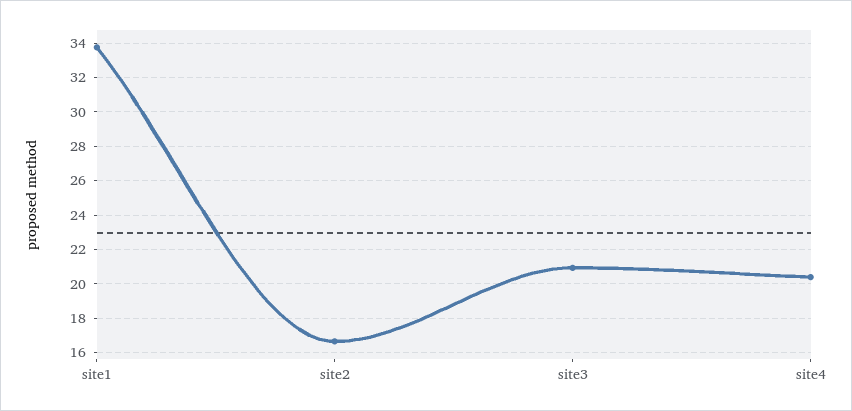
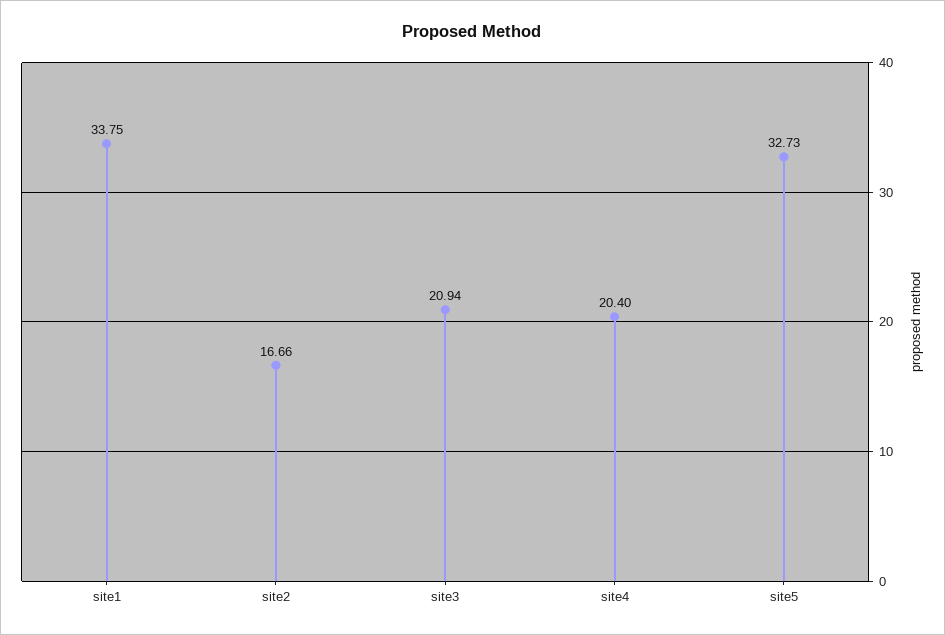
  {
    "site1": 33.75,
    "site2": 16.66,
    "site3": 20.94,
-   "site4": 20.4
+   "site4": 20.4,
+   "site5": 32.73
  }

